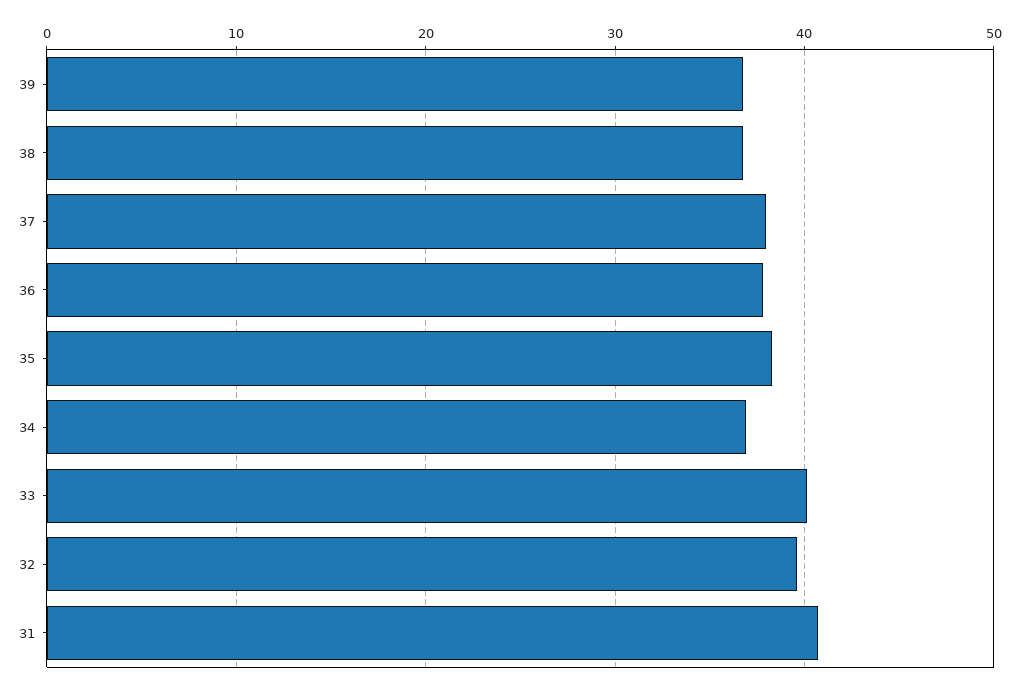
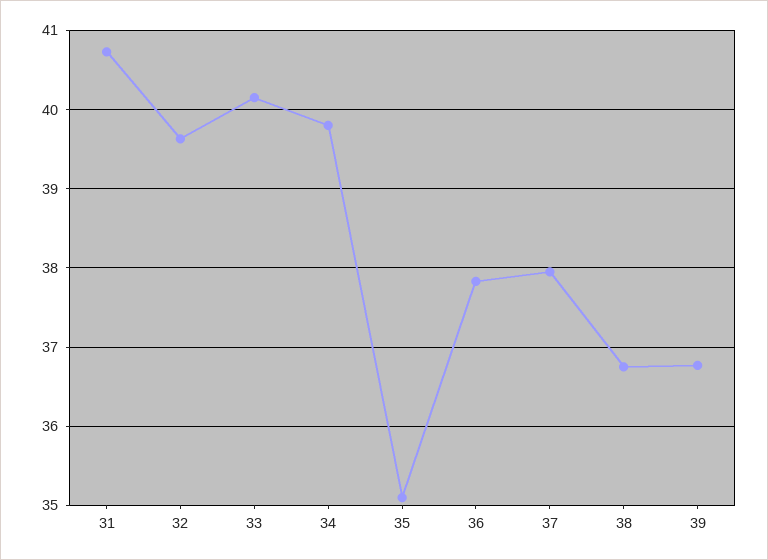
  {
    "39": 36.8,
    "38": 36.8,
    "37": 38,
    "36": 37.8,
-   "35": 38,
+   "35": 35.1,
-   "34": 37,
+   "34": 39.8,
    "33": 40.2,
    "32": 39.6,
    "31": 40.7
  }

